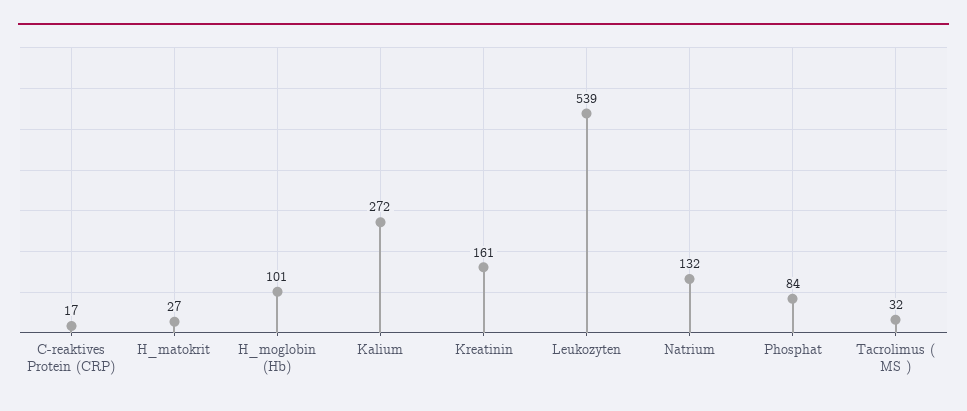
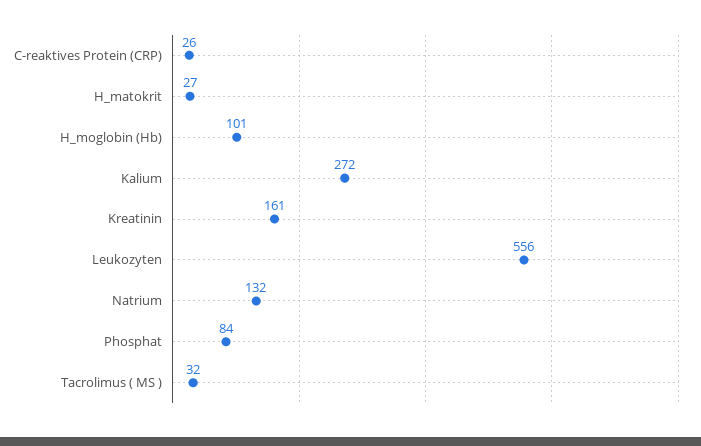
  {
-   "C-reaktives Protein (CRP)": 17,
+   "C-reaktives Protein (CRP)": 26,
    "H_matokrit": 27,
    "H_moglobin (Hb)": 101,
    "Kalium": 272,
    "Kreatinin": 161,
-   "Leukozyten": 539,
+   "Leukozyten": 556,
    "Natrium": 132,
    "Phosphat": 84,
    "Tacrolimus ( MS )": 32
  }

